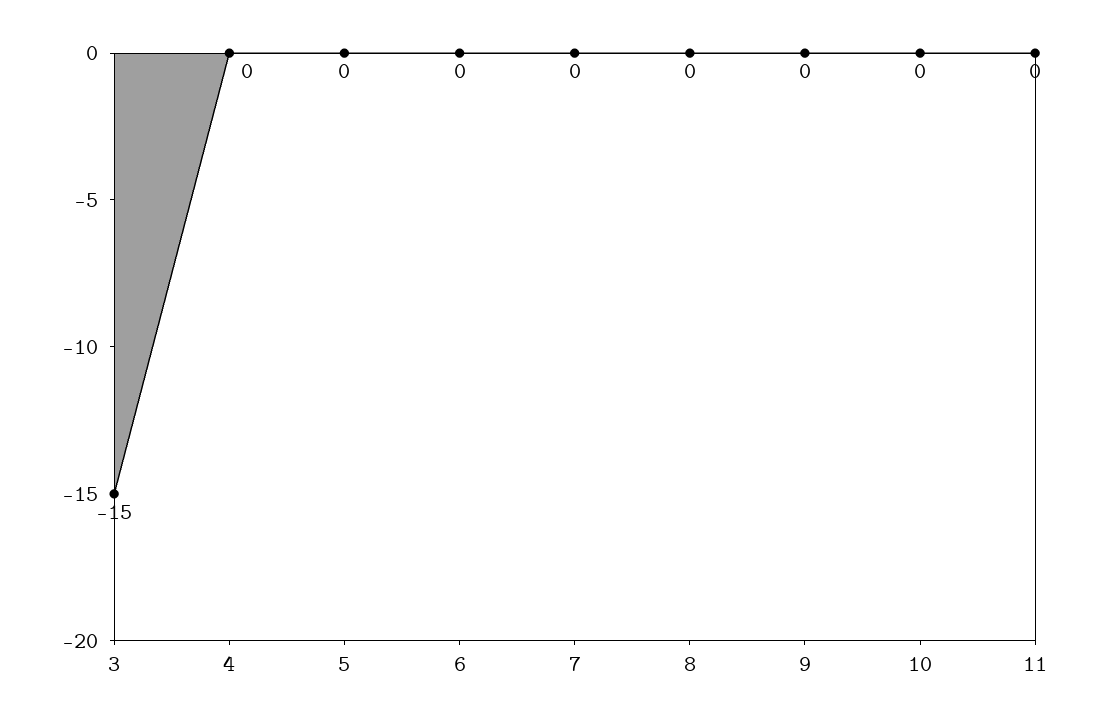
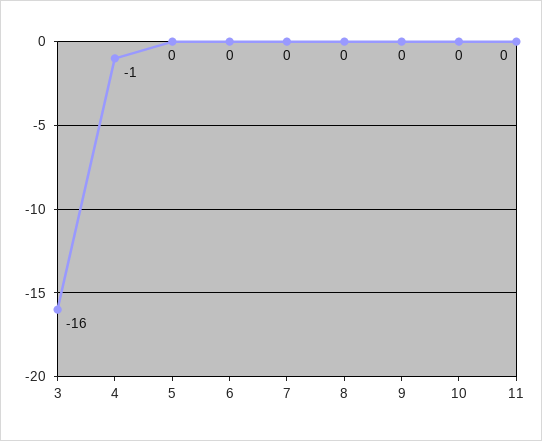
  {
-   "3": -15,
+   "3": -16,
-   "4": 0,
+   "4": -1,
    "5": 0,
    "6": 0,
    "7": 0,
    "8": 0,
    "9": 0,
    "10": 0,
    "11": 0
  }

